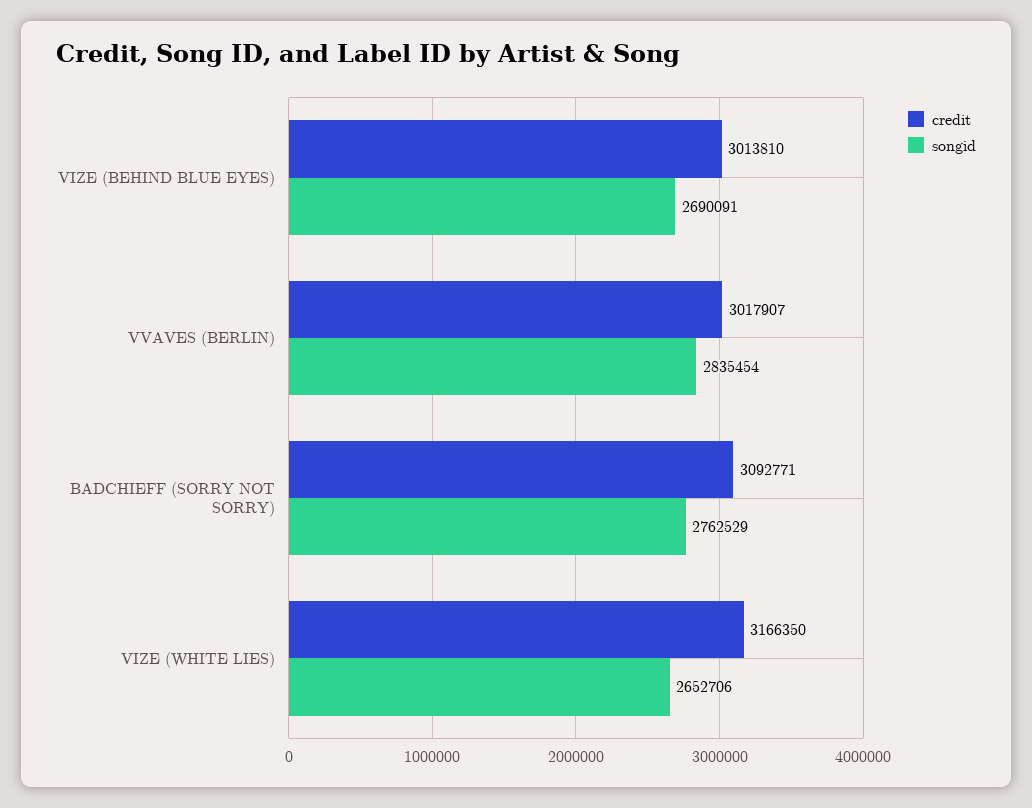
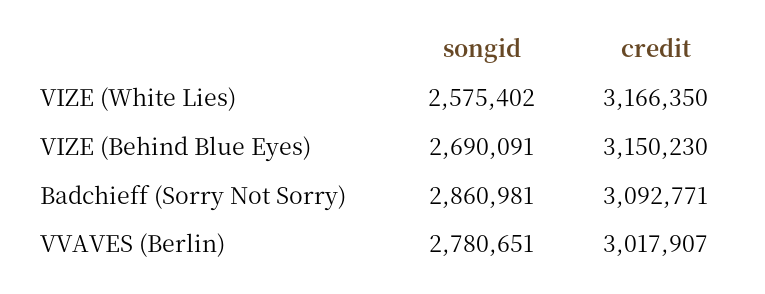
  {
    "credit": {
-     "VIZE (BEHIND BLUE EYES)": 3013810,
+     "VIZE (BEHIND BLUE EYES)": 3150230,
      "VVAVES (BERLIN)": 3017907,
      "BADCHIEFF (SORRY NOT SORRY)": 3092771,
      "VIZE (WHITE LIES)": 3166350
    },
    "songid": {
      "VIZE (BEHIND BLUE EYES)": 2690091,
-     "VVAVES (BERLIN)": 2835454,
+     "VVAVES (BERLIN)": 2780651,
-     "BADCHIEFF (SORRY NOT SORRY)": 2762529,
+     "BADCHIEFF (SORRY NOT SORRY)": 2860981,
-     "VIZE (WHITE LIES)": 2652706
+     "VIZE (WHITE LIES)": 2575402
    }
  }

